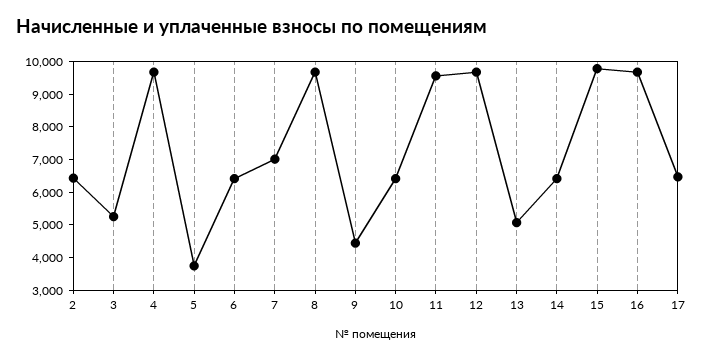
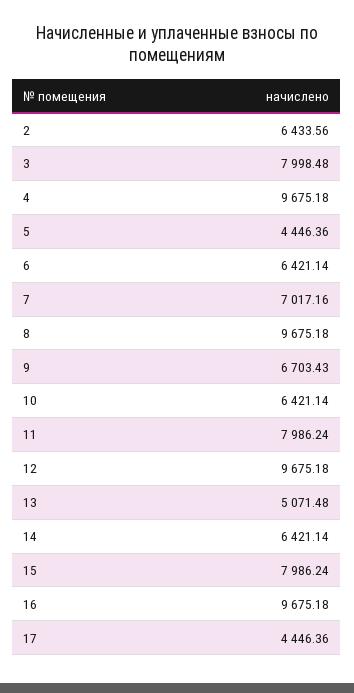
  {
    "2": 6433.56,
-   "3": 5250,
+   "3": 7998.48,
    "4": 9675.18,
-   "5": 3750,
+   "5": 4446.36,
    "6": 6421.14,
    "7": 7017.16,
    "8": 9675.18,
-   "9": 4500,
+   "9": 6703.43,
    "10": 6421.14,
-   "11": 9500,
+   "11": 7986.24,
    "12": 9675.18,
    "13": 5071.48,
    "14": 6421.14,
-   "15": 9750,
+   "15": 7986.24,
    "16": 9675.18,
-   "17": 6500
+   "17": 4446.36
  }

